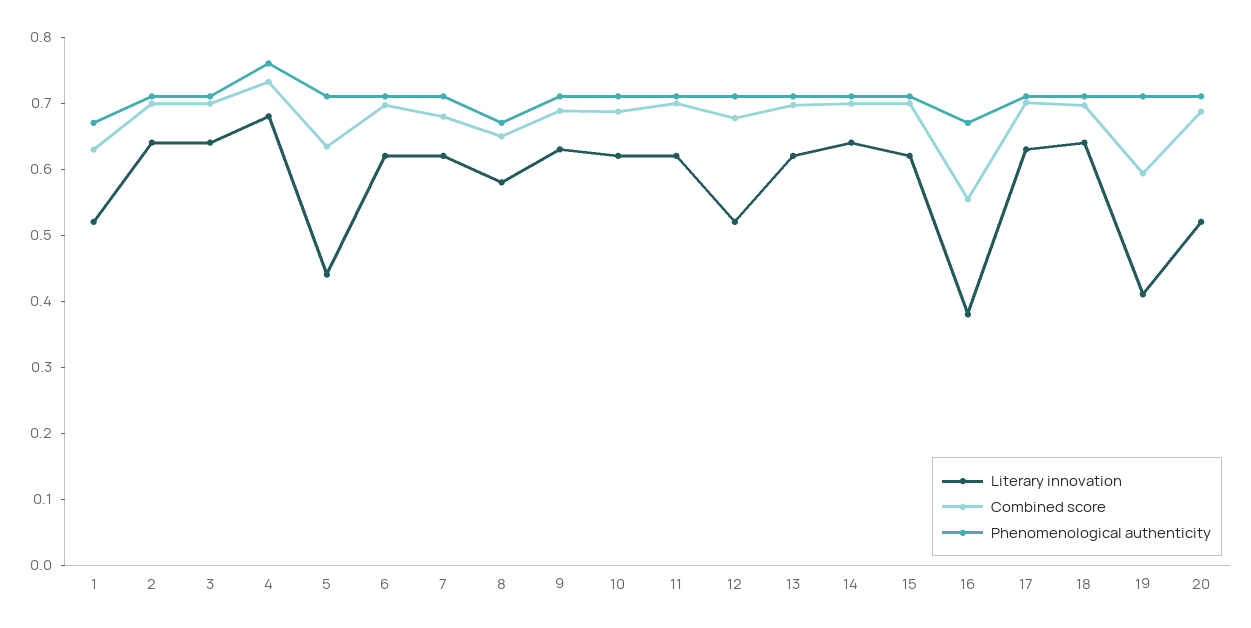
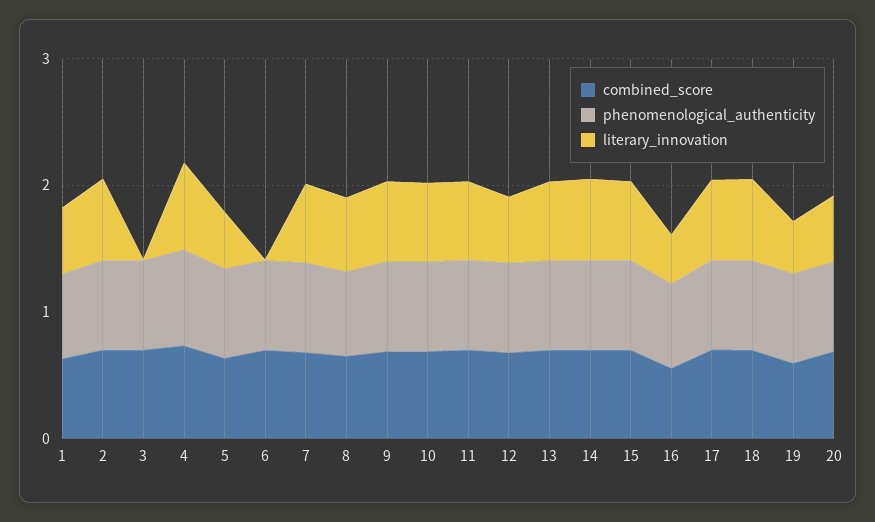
  {
    "Literary innovation": {
      "1": 0.52,
      "2": 0.64,
-     "3": 0.64,
+     "3": 0,
      "4": 0.68,
      "5": 0.44,
-     "6": 0.62,
+     "6": 0,
      "7": 0.62,
      "8": 0.58,
      "9": 0.64,
      "10": 0.62,
      "11": 0.62,
      "12": 0.52,
      "13": 0.62,
      "14": 0.64,
      "15": 0.62,
      "16": 0.38,
      "17": 0.64,
      "18": 0.64,
      "19": 0.42,
      "20": 0.52
    },
    "Combined score": {
      "1": 0.62,
      "2": 0.7,
      "3": 0.7,
      "4": 0.74,
      "5": 0.64,
      "6": 0.7,
      "7": 0.68,
      "8": 0.64,
      "9": 0.68,
      "10": 0.68,
      "11": 0.7,
      "12": 0.68,
      "13": 0.7,
      "14": 0.7,
      "15": 0.7,
      "16": 0.56,
      "17": 0.7,
      "18": 0.7,
      "19": 0.6,
      "20": 0.68
    },
    "Phenomenological authenticity": {
      "1": 0.68,
      "2": 0.72,
      "3": 0.72,
      "4": 0.76,
      "5": 0.72,
      "6": 0.72,
      "7": 0.72,
      "8": 0.68,
      "9": 0.72,
      "10": 0.72,
      "11": 0.72,
      "12": 0.72,
      "13": 0.72,
      "14": 0.72,
      "15": 0.72,
      "16": 0.68,
      "17": 0.72,
      "18": 0.72,
      "19": 0.72,
      "20": 0.72
    }
  }

